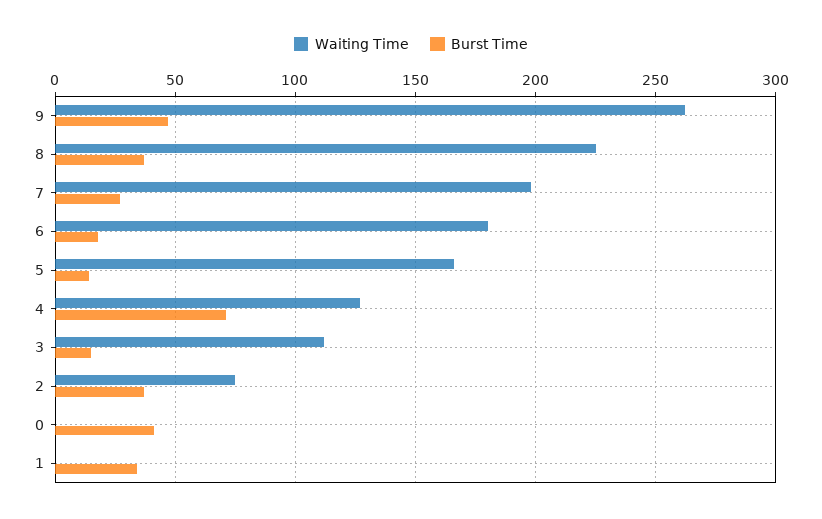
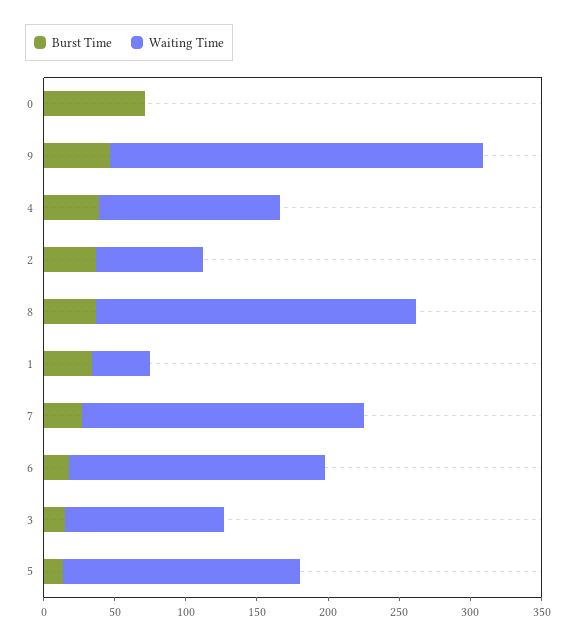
  {
    "Waiting Time": {
      "9": 260,
      "8": 225,
      "7": 200,
      "6": 180,
      "5": 165,
      "4": 125,
      "3": 110,
      "2": 75,
      "0": 0,
-     "1": 0
+     "1": 40
    },
    "Burst Time": {
      "9": 45,
      "8": 35,
      "7": 25,
      "6": 20,
      "5": 15,
-     "4": 70,
+     "4": 40,
      "3": 15,
      "2": 35,
-     "0": 40,
+     "0": 70,
      "1": 35
    }
  }

